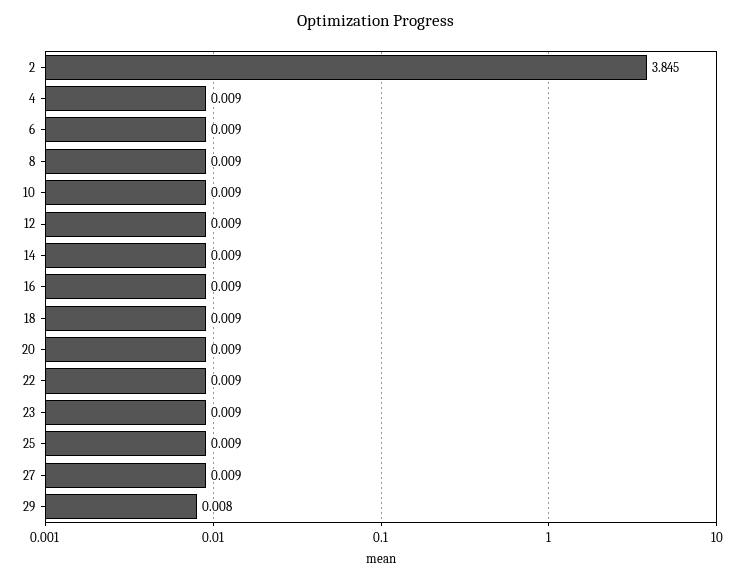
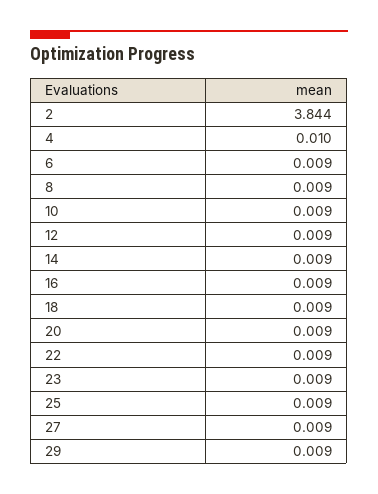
  {
-   "2": 3.845,
+   "2": 3.844,
-   "4": 0.009,
+   "4": 0.01,
    "6": 0.009,
    "8": 0.009,
    "10": 0.009,
    "12": 0.009,
    "14": 0.009,
    "16": 0.009,
    "18": 0.009,
    "20": 0.009,
    "22": 0.009,
    "23": 0.009,
    "25": 0.009,
    "27": 0.009,
-   "29": 0.008
+   "29": 0.009
  }

